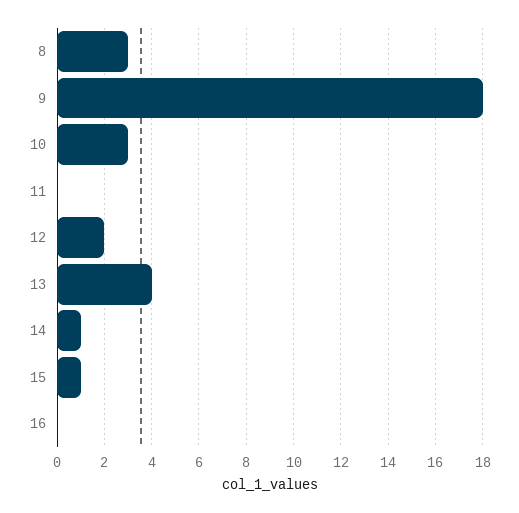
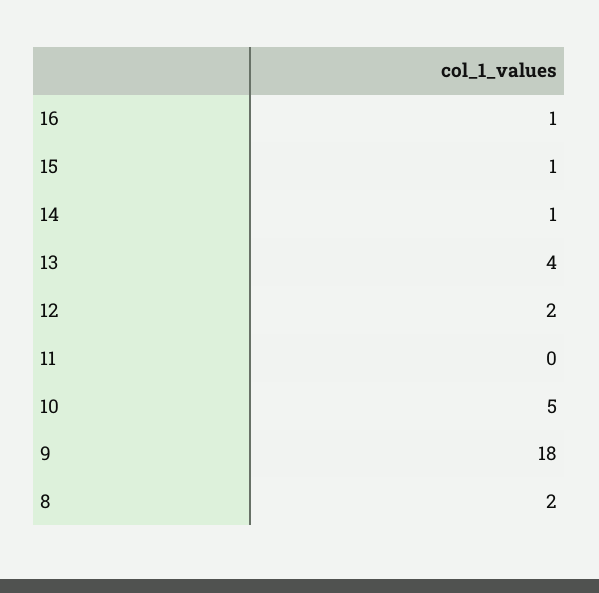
  {
-   "8": 3,
+   "8": 2,
    "9": 18,
-   "10": 3,
+   "10": 5,
    "11": 0,
    "12": 2,
    "13": 4,
    "14": 1,
    "15": 1,
-   "16": 0
+   "16": 1
  }

